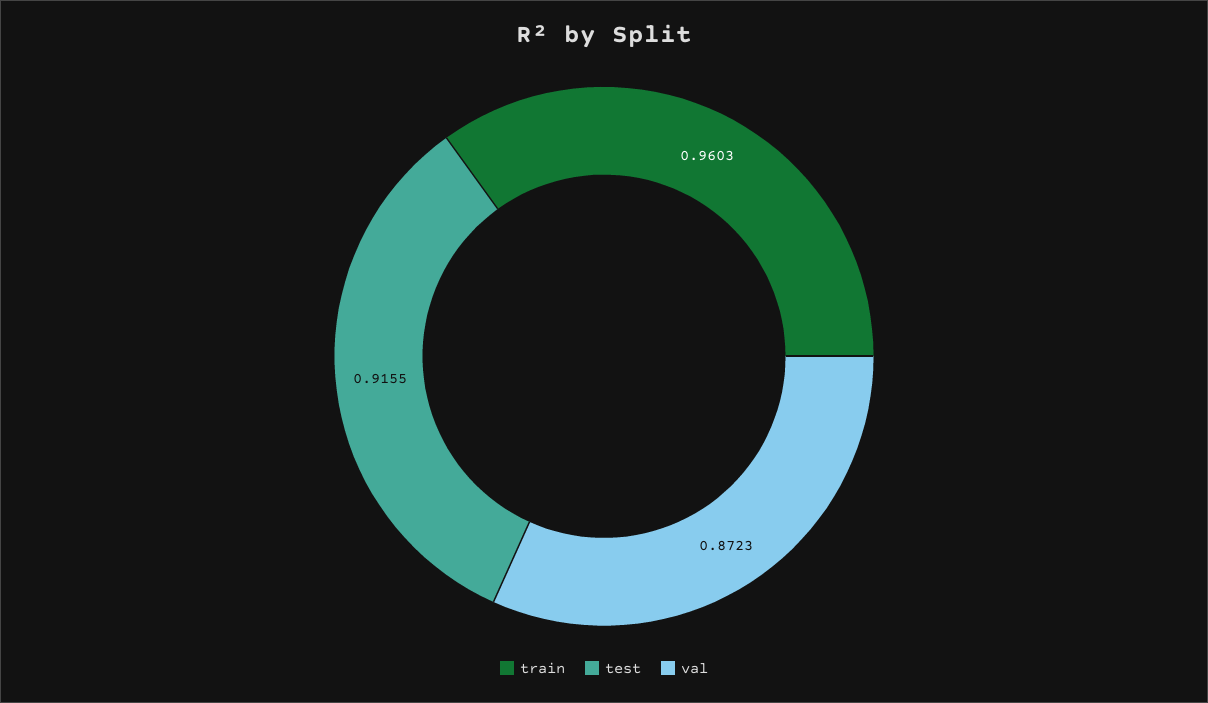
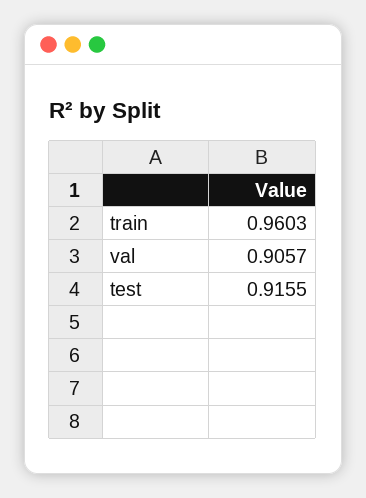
  {
    "train": 0.9603,
    "test": 0.9155,
-   "val": 0.8723
+   "val": 0.9057
  }

